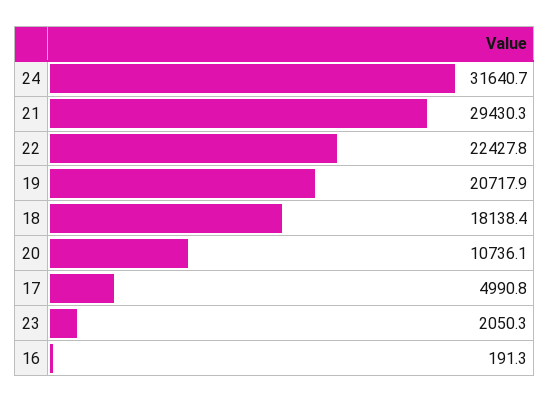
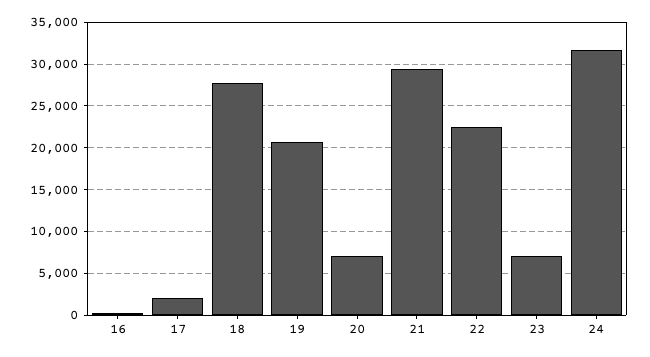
  {
    "24": 31640.7,
    "21": 29430.3,
    "22": 22427.8,
    "19": 20717.9,
-   "18": 18138.4,
+   "18": 28000,
-   "20": 10736.1,
+   "20": 7000,
-   "17": 4990.8,
+   "17": 2000,
-   "23": 2050.3,
+   "23": 7000,
    "16": 191.3
  }

